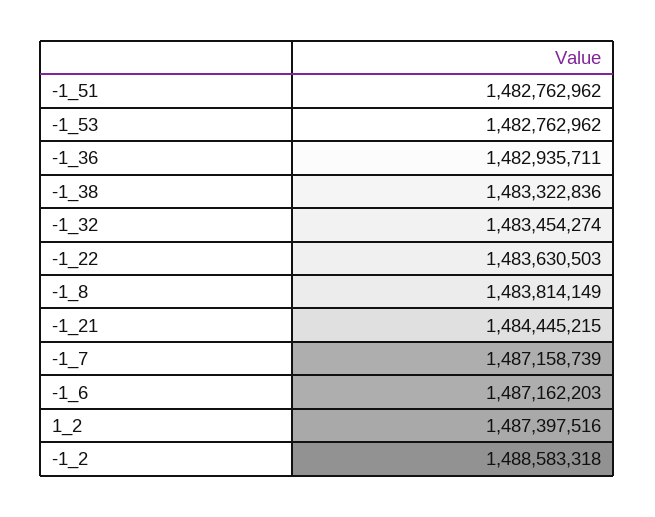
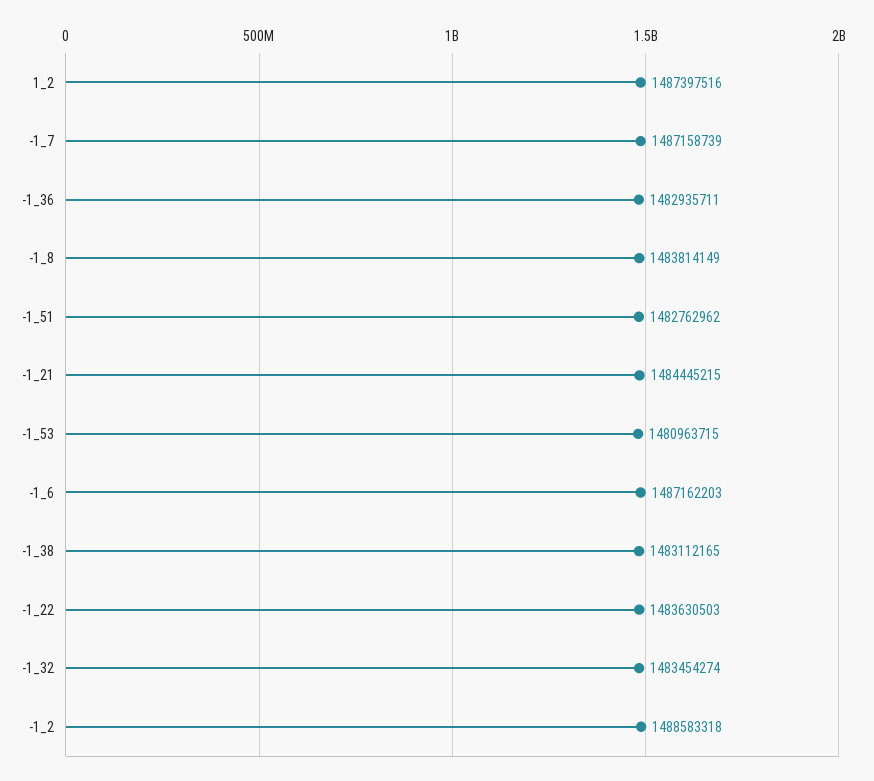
  {
    "-1_51": 1482762962,
-   "-1_53": 1482762962,
+   "-1_53": 1480963715,
    "-1_36": 1482935711,
-   "-1_38": 1483322836,
+   "-1_38": 1483112165,
    "-1_32": 1483454274,
    "-1_22": 1483630503,
    "-1_8": 1483814149,
    "-1_21": 1484445215,
    "-1_7": 1487158739,
    "-1_6": 1487162203,
    "1_2": 1487397516,
    "-1_2": 1488583318
  }

